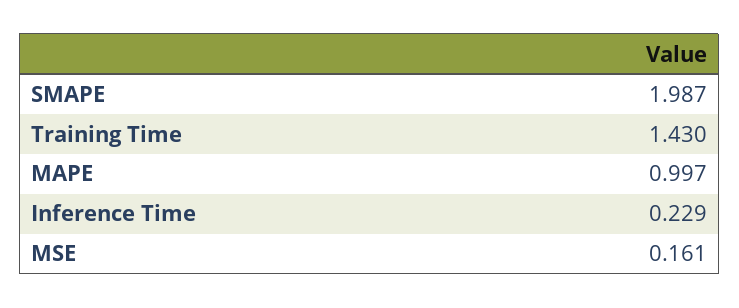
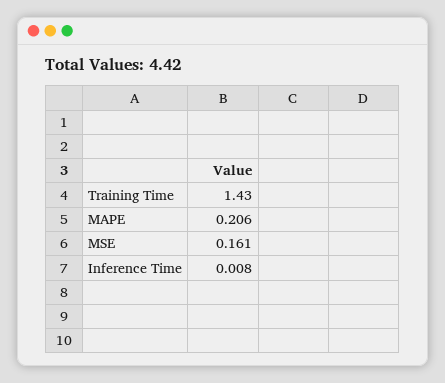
  {
-   "SMAPE": 1.987,
    "Training Time": 1.43,
-   "MAPE": 0.997,
+   "MAPE": 0.206,
-   "Inference Time": 0.229,
+   "Inference Time": 0.008,
    "MSE": 0.161
  }

